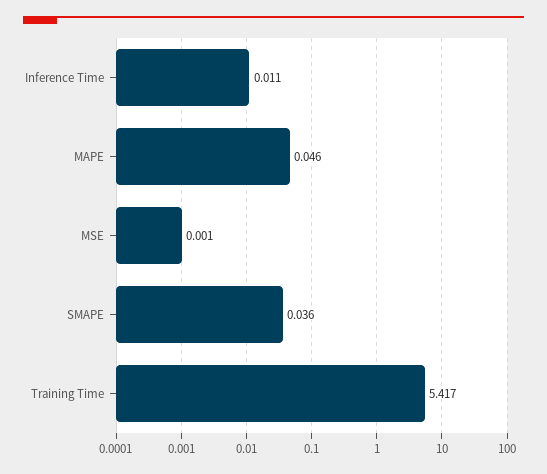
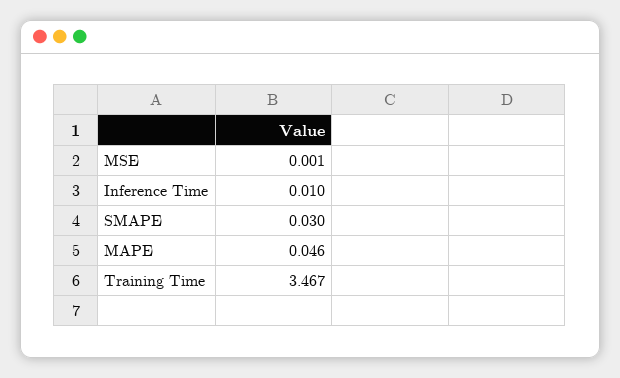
  {
-   "Inference Time": 0.011,
+   "Inference Time": 0.01,
    "MAPE": 0.046,
    "MSE": 0.001,
-   "SMAPE": 0.036,
+   "SMAPE": 0.03,
-   "Training Time": 5.417
+   "Training Time": 3.467
  }

